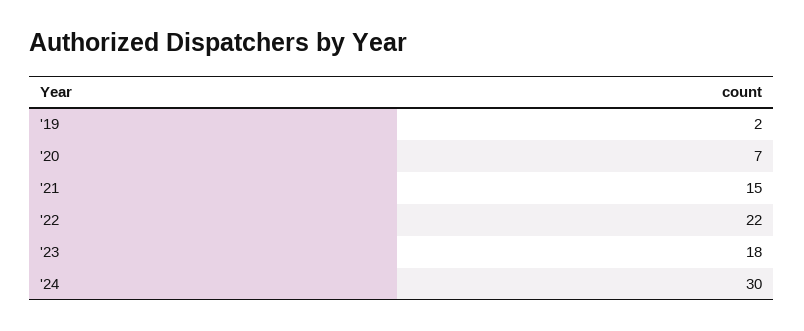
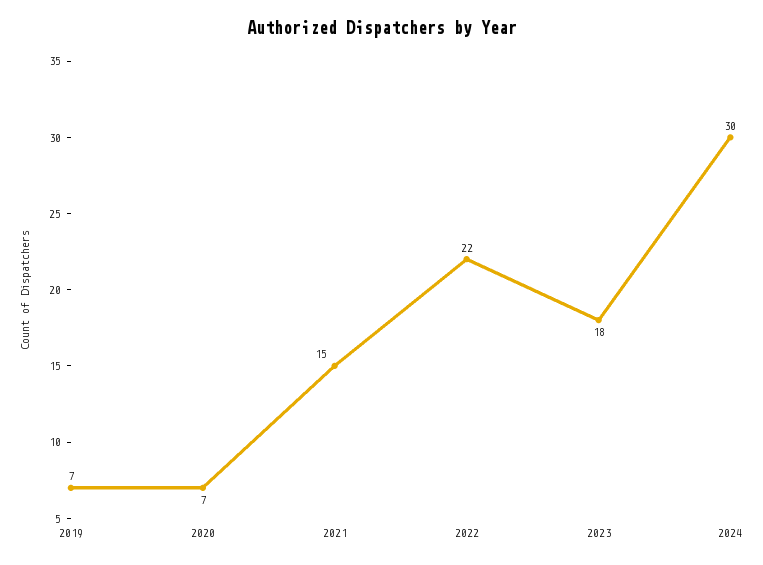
  {
-   "'19": 2,
+   "'19": 7,
    "'20": 7,
    "'21": 15,
    "'22": 22,
    "'23": 18,
    "'24": 30
  }

